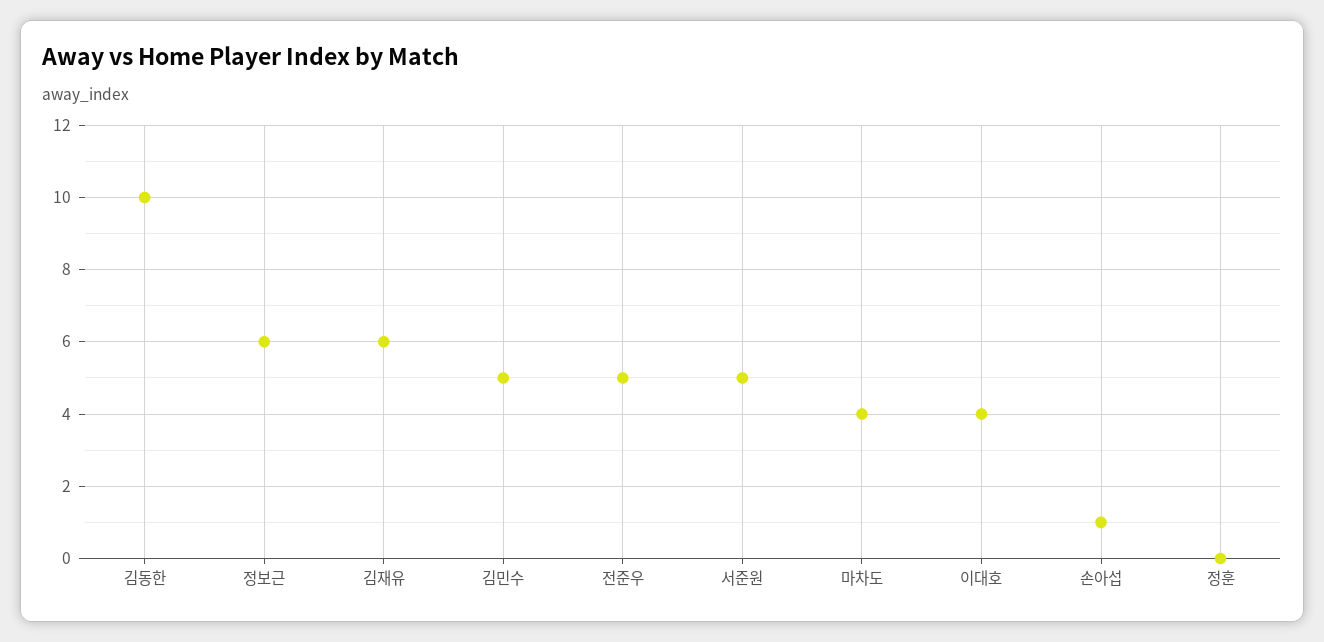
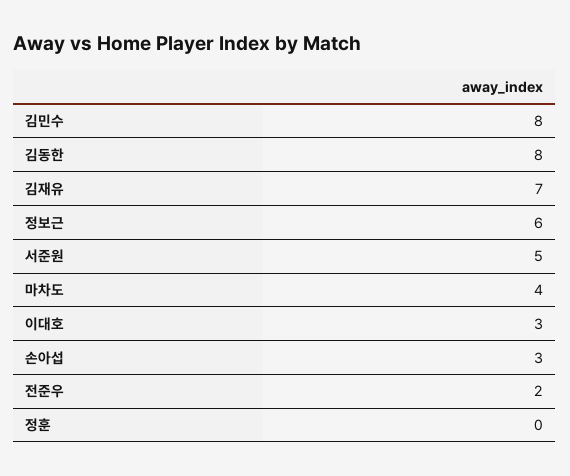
  {
-   "김동한": 10,
+   "김동한": 8,
    "정보근": 6,
-   "김재유": 6,
+   "김재유": 7,
-   "김민수": 5,
+   "김민수": 8,
-   "전준우": 5,
+   "전준우": 2,
    "서준원": 5,
    "마차도": 4,
-   "이대호": 4,
+   "이대호": 3,
-   "손아섭": 1,
+   "손아섭": 3,
    "정훈": 0
  }

